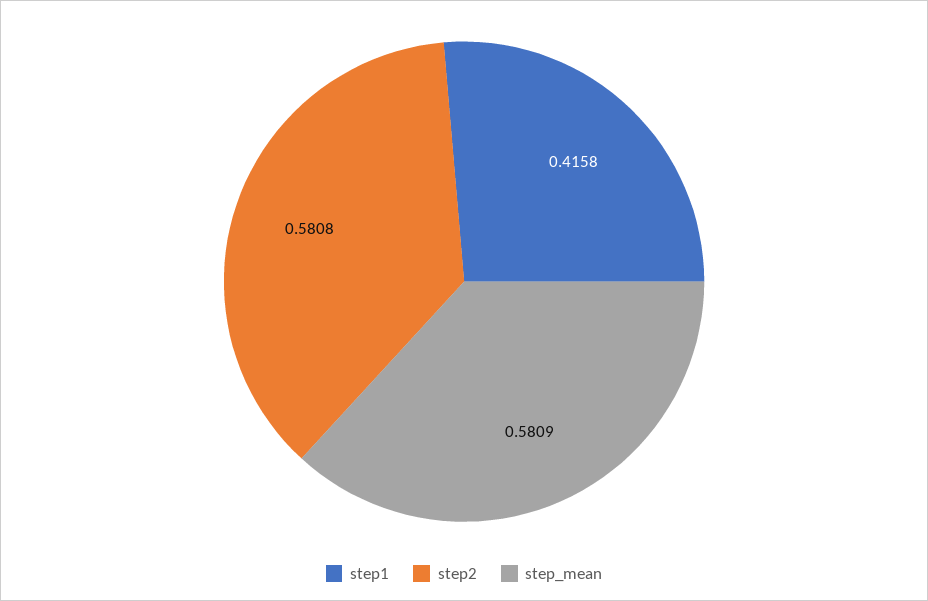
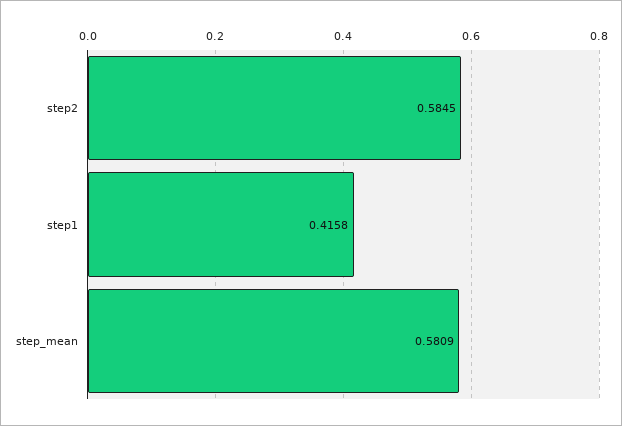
  {
    "step1": 0.4158,
-   "step2": 0.5808,
+   "step2": 0.5845,
    "step_mean": 0.5809
  }

